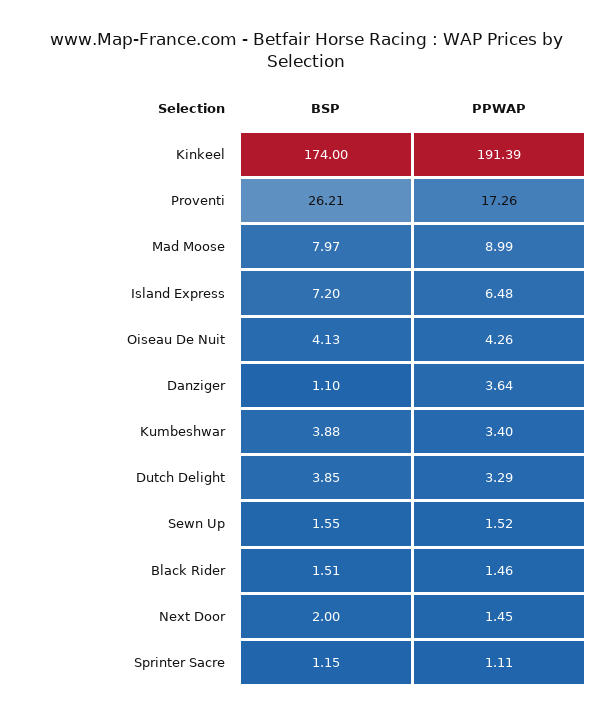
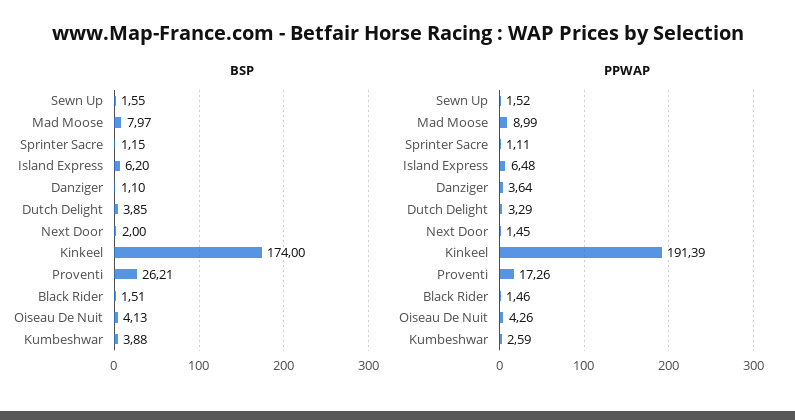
  {
    "BSP": {
      "Kinkeel": 174,
      "Proventi": 26.21,
      "Mad Moose": 7.97,
-     "Island Express": 7.2,
+     "Island Express": 6.2,
      "Oiseau De Nuit": 4.13,
      "Danziger": 1.1,
      "Kumbeshwar": 3.88,
      "Dutch Delight": 3.85,
      "Sewn Up": 1.55,
      "Black Rider": 1.51,
      "Next Door": 2,
      "Sprinter Sacre": 1.15
    },
    "PPWAP": {
      "Kinkeel": 191.39,
      "Proventi": 17.26,
      "Mad Moose": 8.99,
      "Island Express": 6.48,
      "Oiseau De Nuit": 4.26,
      "Danziger": 3.64,
-     "Kumbeshwar": 3.4,
+     "Kumbeshwar": 2.59,
      "Dutch Delight": 3.29,
      "Sewn Up": 1.52,
      "Black Rider": 1.46,
      "Next Door": 1.45,
      "Sprinter Sacre": 1.11
    }
  }

